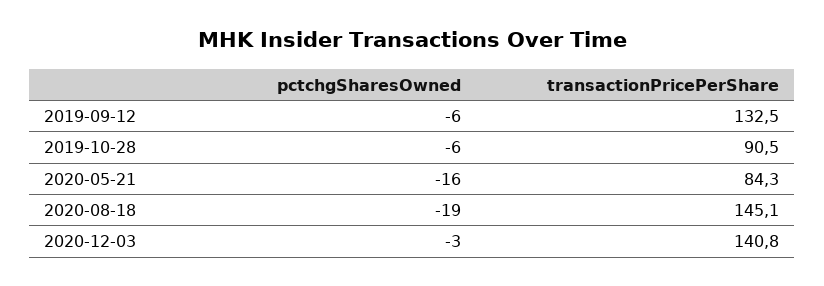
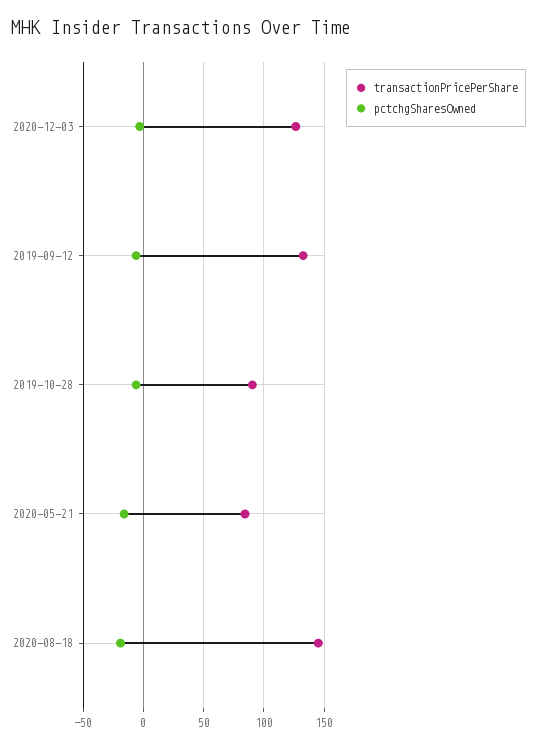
  {
    "pctchgSharesOwned": {
      "2019-09-12": -6,
      "2019-10-28": -6,
      "2020-05-21": -16,
      "2020-08-18": -19,
      "2020-12-03": -3
    },
    "transactionPricePerShare": {
      "2019-09-12": 132.5,
      "2019-10-28": 90.5,
      "2020-05-21": 84.3,
      "2020-08-18": 145.1,
-     "2020-12-03": 140.8
+     "2020-12-03": 125
    }
  }

